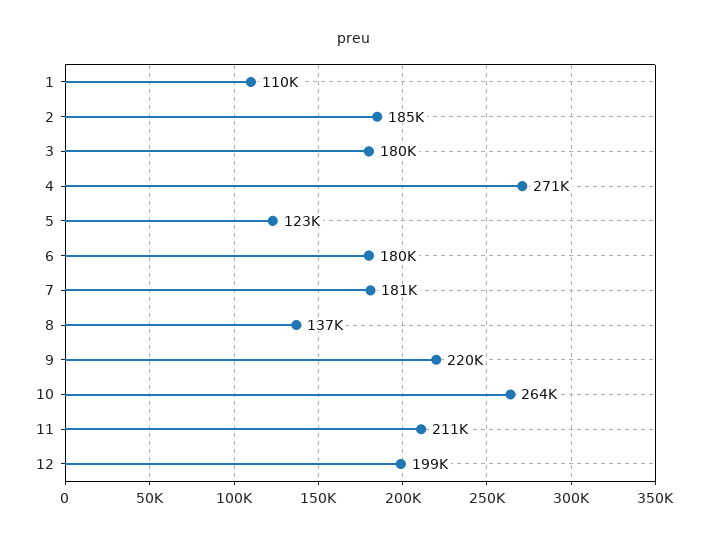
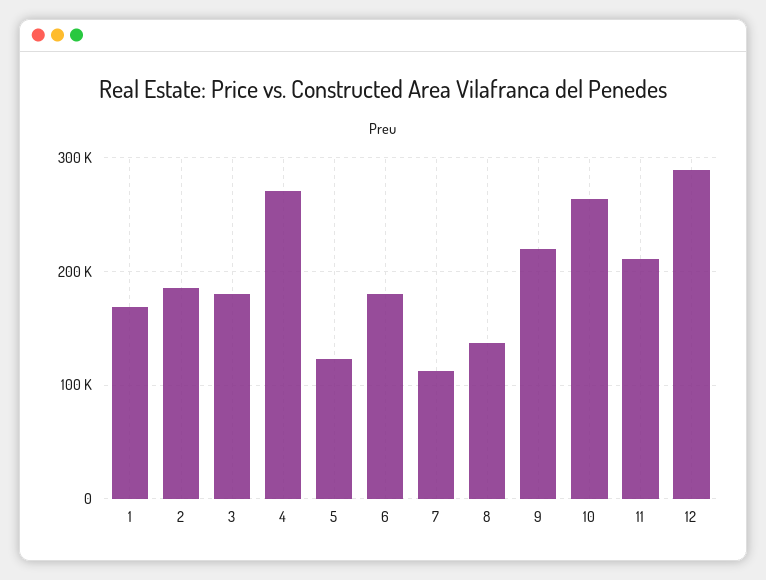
  {
-   "1": 110000,
+   "1": 170000,
    "2": 185000,
    "3": 180000,
    "4": 271000,
    "5": 123000,
    "6": 180000,
-   "7": 181000,
+   "7": 110000,
    "8": 137000,
    "9": 220000,
    "10": 264000,
    "11": 211000,
-   "12": 199000
+   "12": 290000
  }

